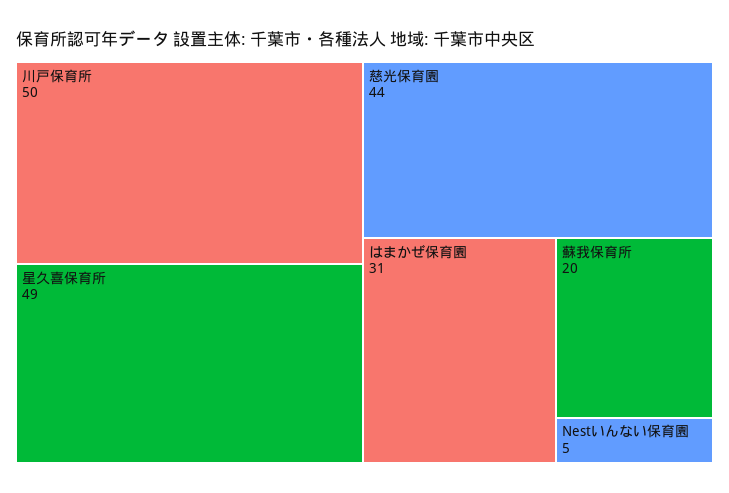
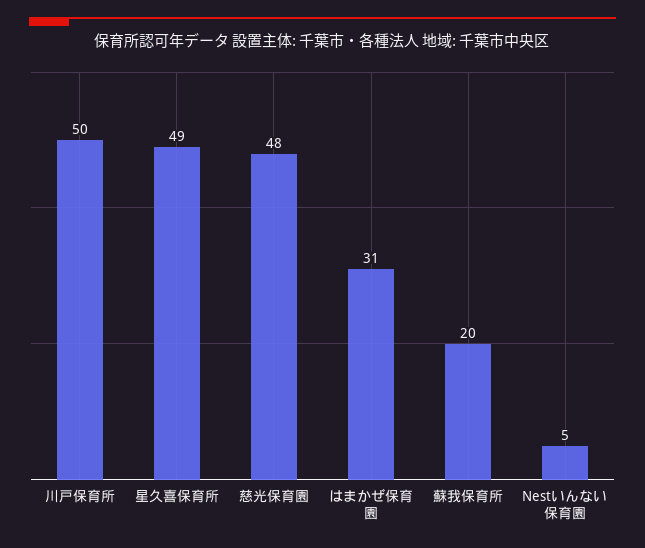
  {
    "川戸保育所": 50,
    "星久喜保育所": 49,
-   "慈光保育園": 44,
+   "慈光保育園": 48,
    "はまかぜ保育園": 31,
    "蘇我保育所": 20,
    "Nestいんない保育園": 5
  }

